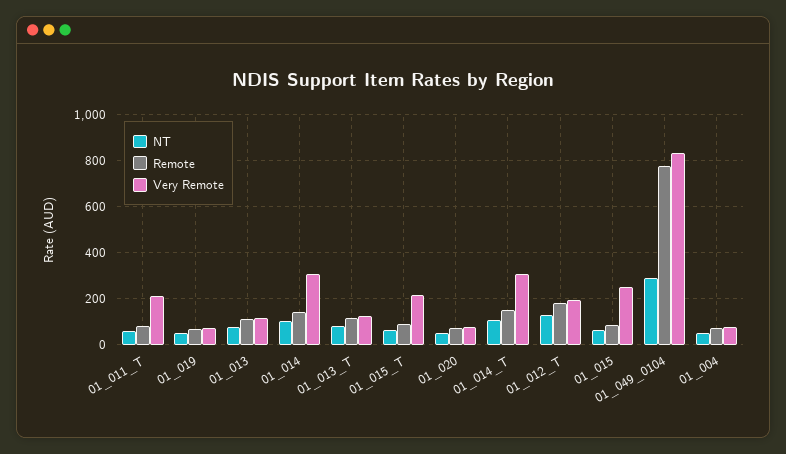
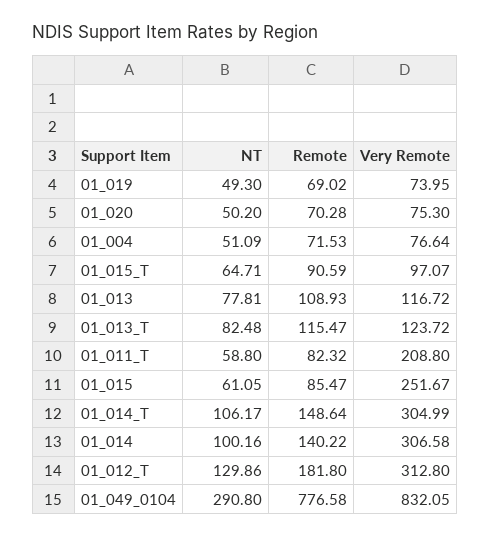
  {
    "NT": {
      "01_011_T": 58.8,
      "01_019": 49.3,
      "01_013": 77.81,
      "01_014": 100.16,
      "01_013_T": 82.48,
      "01_015_T": 64.71,
      "01_020": 50.2,
      "01_014_T": 106.17,
      "01_012_T": 129.86,
      "01_015": 61.05,
      "01_049_0104": 290.8,
      "01_004": 51.09
    },
    "Remote": {
      "01_011_T": 82.32,
      "01_019": 69.02,
      "01_013": 108.93,
      "01_014": 140.22,
      "01_013_T": 115.47,
      "01_015_T": 90.59,
      "01_020": 70.28,
      "01_014_T": 148.64,
      "01_012_T": 181.8,
      "01_015": 85.47,
      "01_049_0104": 776.58,
      "01_004": 71.53
    },
    "Very Remote": {
      "01_011_T": 208.8,
      "01_019": 73.95,
      "01_013": 116.72,
      "01_014": 306.58,
      "01_013_T": 123.72,
-     "01_015_T": 200,
+     "01_015_T": 97.07,
      "01_020": 75.3,
      "01_014_T": 304.99,
-     "01_012_T": 200,
+     "01_012_T": 312.8,
      "01_015": 251.67,
      "01_049_0104": 832.05,
      "01_004": 76.64
    }
  }

